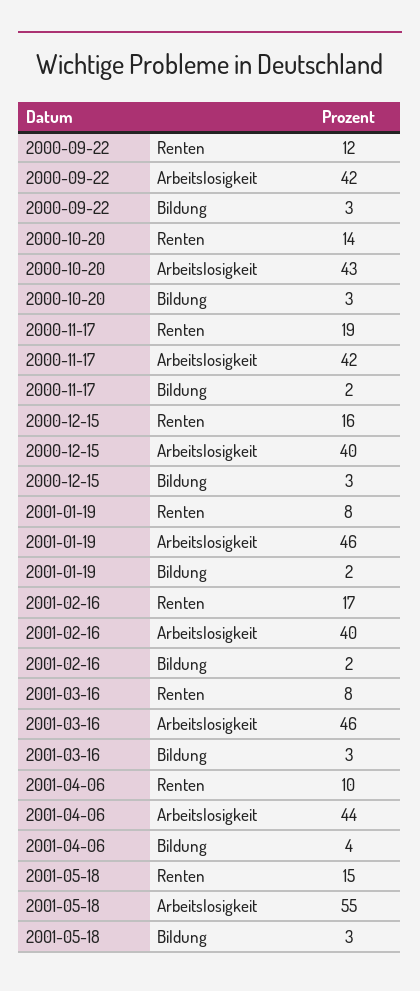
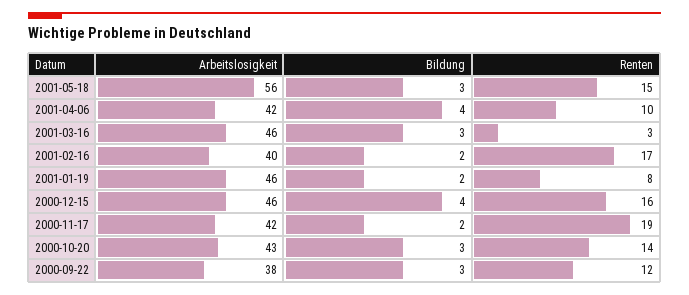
  {
    "2000-09-22": {
      "Renten": 12,
-     "Arbeitslosigkeit": 42,
+     "Arbeitslosigkeit": 38,
      "Bildung": 3
    },
    "2000-10-20": {
      "Renten": 14,
      "Arbeitslosigkeit": 43,
      "Bildung": 3
    },
    "2000-11-17": {
      "Renten": 19,
      "Arbeitslosigkeit": 42,
      "Bildung": 2
    },
    "2000-12-15": {
      "Renten": 16,
-     "Arbeitslosigkeit": 40,
+     "Arbeitslosigkeit": 46,
-     "Bildung": 3
+     "Bildung": 4
    },
    "2001-01-19": {
      "Renten": 8,
      "Arbeitslosigkeit": 46,
      "Bildung": 2
    },
    "2001-02-16": {
      "Renten": 17,
      "Arbeitslosigkeit": 40,
      "Bildung": 2
    },
    "2001-03-16": {
-     "Renten": 8,
+     "Renten": 3,
      "Arbeitslosigkeit": 46,
      "Bildung": 3
    },
    "2001-04-06": {
      "Renten": 10,
-     "Arbeitslosigkeit": 44,
+     "Arbeitslosigkeit": 42,
      "Bildung": 4
    },
    "2001-05-18": {
      "Renten": 15,
-     "Arbeitslosigkeit": 55,
+     "Arbeitslosigkeit": 56,
      "Bildung": 3
    }
  }

